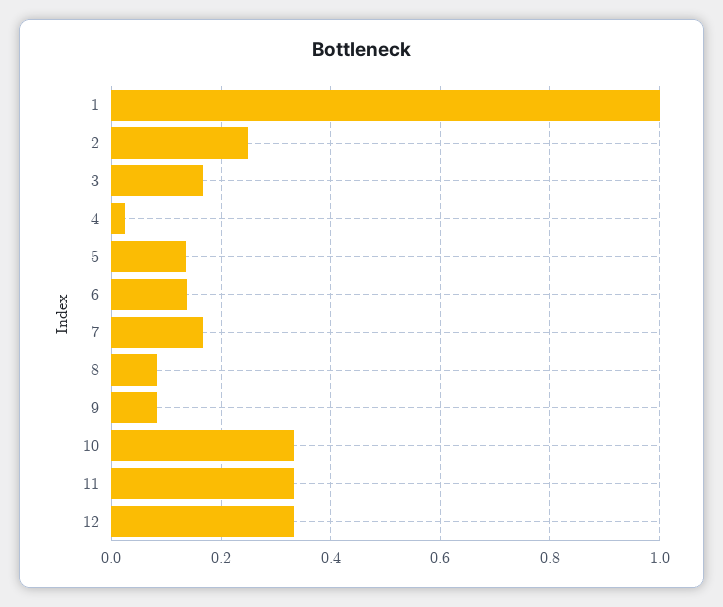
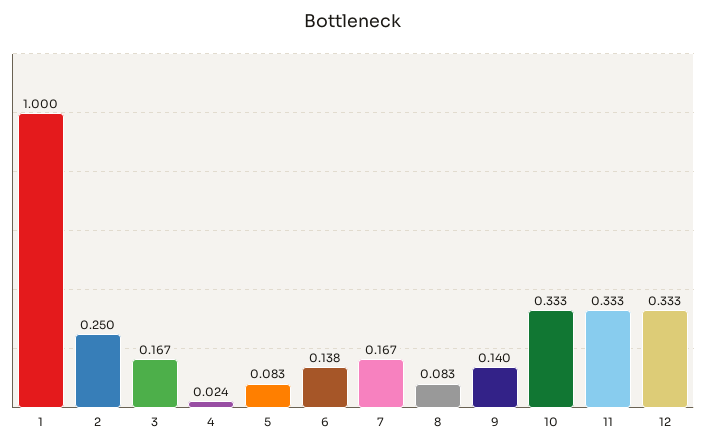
  {
    "1": 1,
    "2": 0.25,
    "3": 0.167,
    "4": 0.024,
-   "5": 0.14,
+   "5": 0.083,
    "6": 0.138,
    "7": 0.167,
    "8": 0.083,
-   "9": 0.08,
+   "9": 0.14,
    "10": 0.333,
    "11": 0.333,
    "12": 0.333
  }

